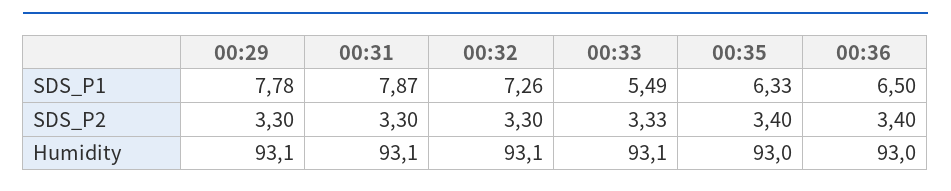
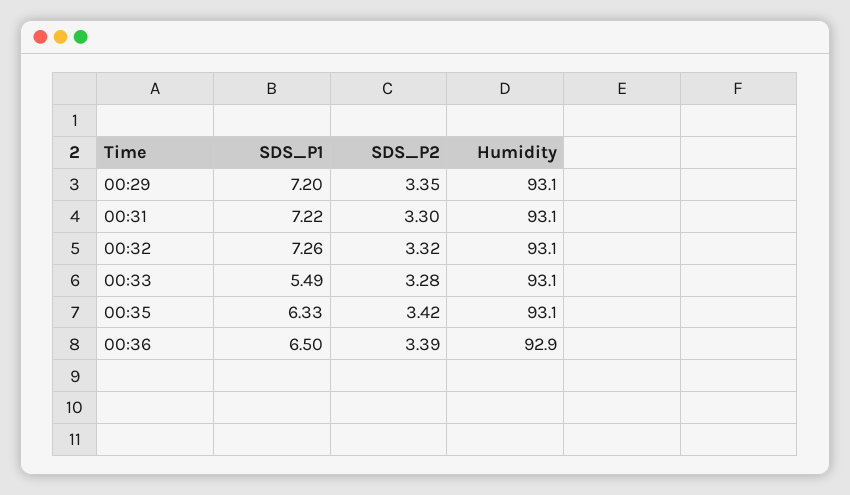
  {
    "00:29": {
-     "SDS_P1": 7.78,
+     "SDS_P1": 7.2,
-     "SDS_P2": 3.3,
+     "SDS_P2": 3.35,
      "Humidity": 93.1
    },
    "00:31": {
-     "SDS_P1": 7.87,
+     "SDS_P1": 7.22,
      "SDS_P2": 3.3,
      "Humidity": 93.1
    },
    "00:32": {
      "SDS_P1": 7.26,
-     "SDS_P2": 3.3,
+     "SDS_P2": 3.32,
      "Humidity": 93.1
    },
    "00:33": {
      "SDS_P1": 5.49,
-     "SDS_P2": 3.33,
+     "SDS_P2": 3.28,
      "Humidity": 93.1
    },
    "00:35": {
      "SDS_P1": 6.33,
-     "SDS_P2": 3.4,
+     "SDS_P2": 3.42,
-     "Humidity": 93
+     "Humidity": 93.1
    },
    "00:36": {
      "SDS_P1": 6.5,
-     "SDS_P2": 3.4,
+     "SDS_P2": 3.39,
-     "Humidity": 93
+     "Humidity": 92.9
    }
  }

